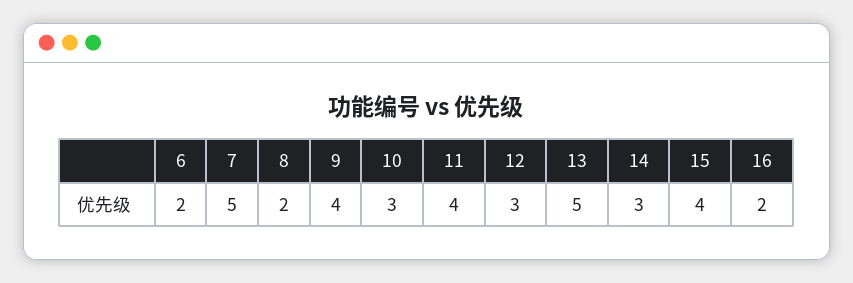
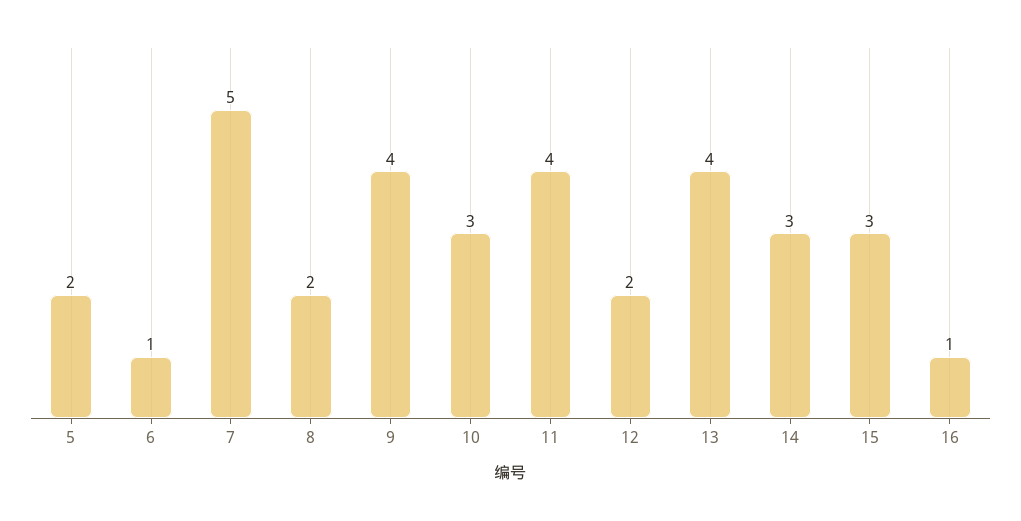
  {
-   "6": 2,
+   "6": 1,
    "7": 5,
    "8": 2,
    "9": 4,
    "10": 3,
    "11": 4,
-   "12": 3,
+   "12": 2,
-   "13": 5,
+   "13": 4,
    "14": 3,
-   "15": 4,
+   "15": 3,
-   "16": 2
+   "16": 1,
+   "5": 2
  }

